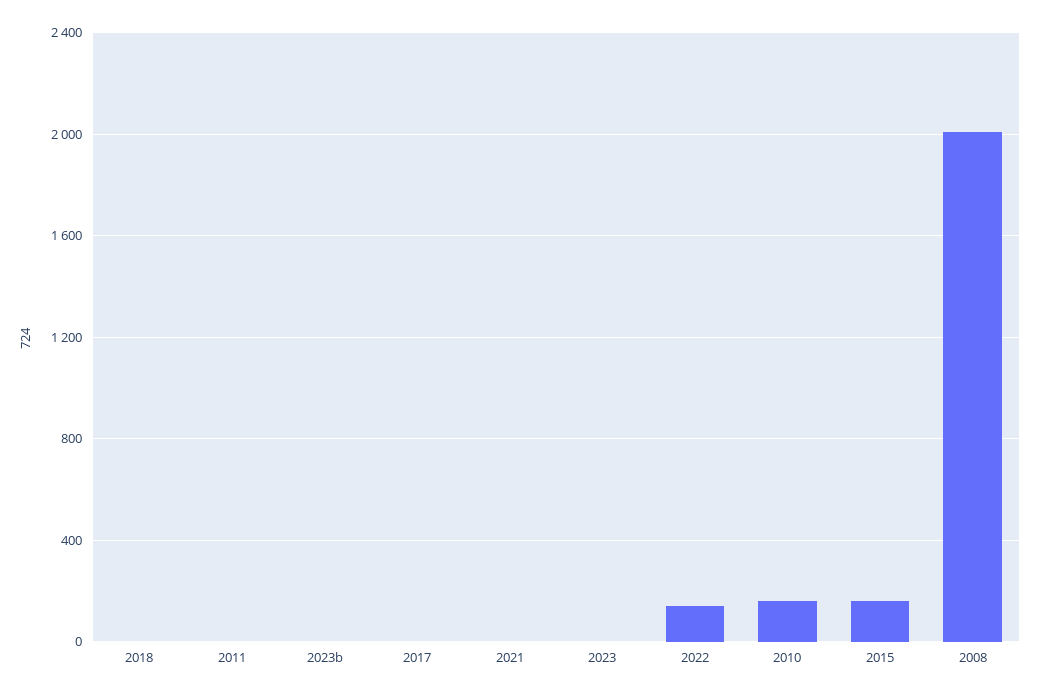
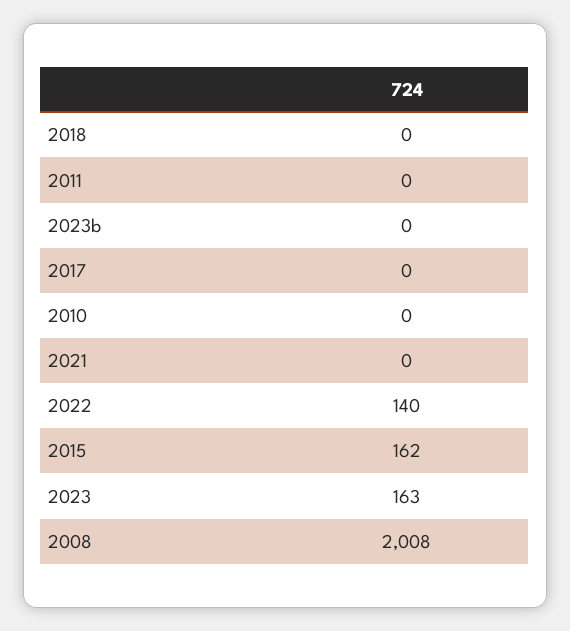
  {
    "2018": 0,
    "2011": 0,
    "2023b": 0,
    "2017": 0,
    "2021": 0,
-   "2023": 0,
+   "2023": 163,
    "2022": 140,
-   "2010": 150,
+   "2010": 0,
    "2015": 162,
    "2008": 2008
  }

